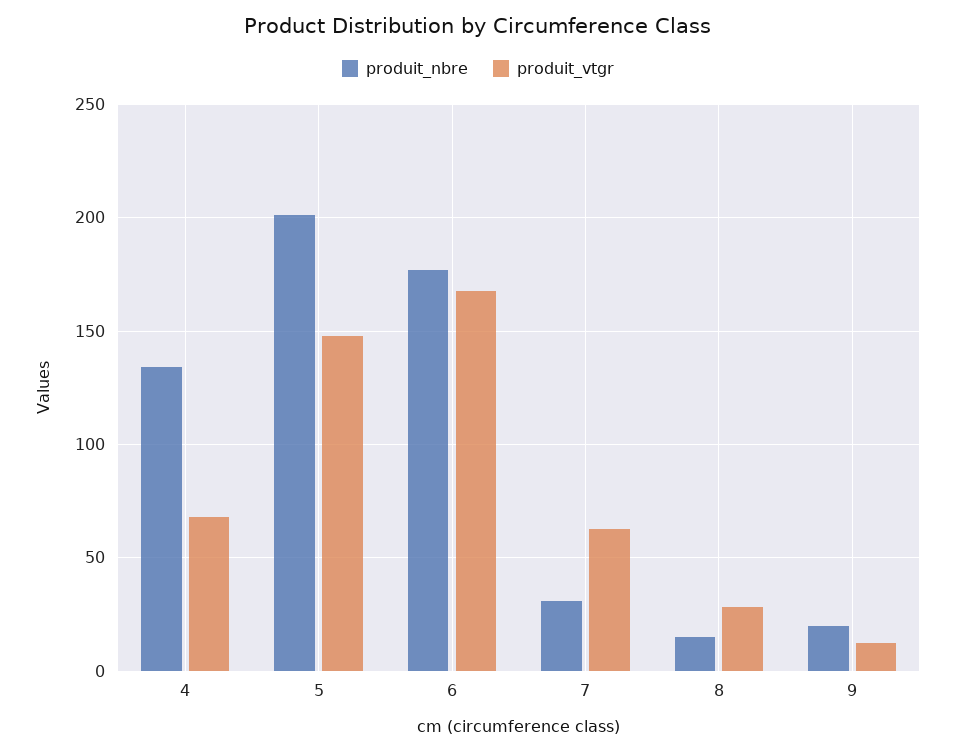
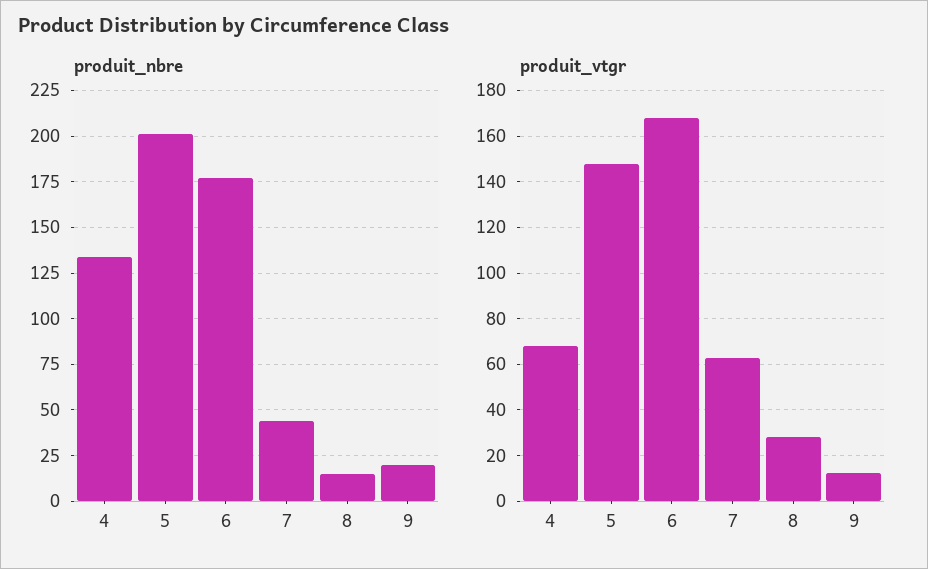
  {
    "produit_nbre": {
      "4": 135,
      "5": 200,
      "6": 175,
-     "7": 30,
+     "7": 45,
      "8": 15,
      "9": 20
    },
    "produit_vtgr": {
      "4": 70,
      "5": 150,
      "6": 170,
      "7": 65,
      "8": 30,
      "9": 10
    }
  }

